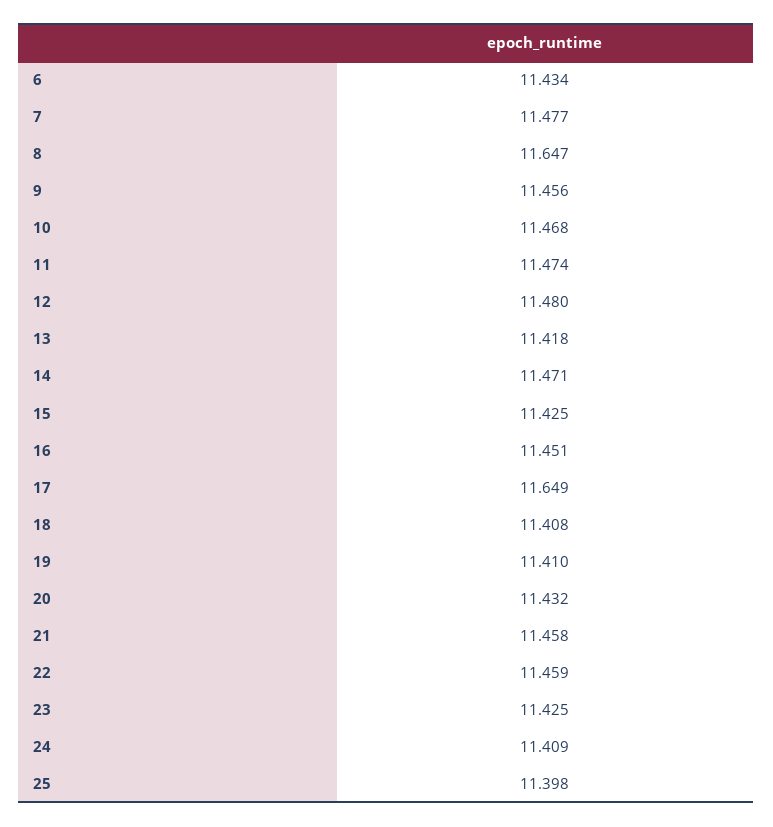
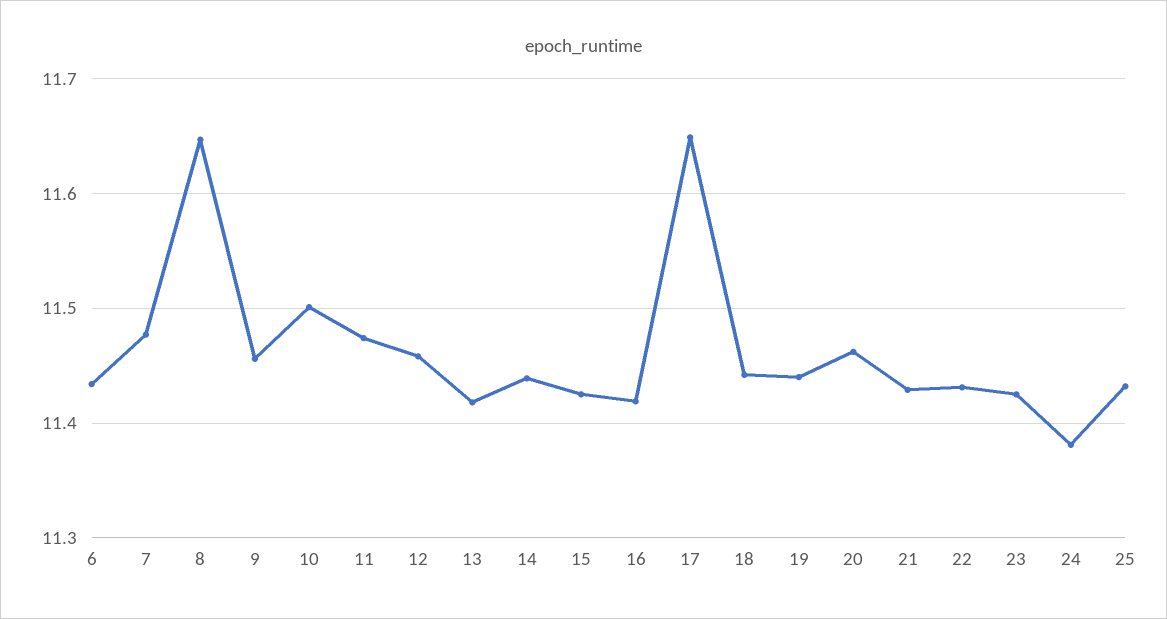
  {
    "6": 11.434,
    "7": 11.477,
    "8": 11.647,
    "9": 11.456,
-   "10": 11.468,
+   "10": 11.5,
    "11": 11.474,
-   "12": 11.48,
+   "12": 11.46,
    "13": 11.418,
-   "14": 11.471,
+   "14": 11.44,
    "15": 11.425,
-   "16": 11.451,
+   "16": 11.42,
    "17": 11.649,
-   "18": 11.408,
+   "18": 11.44,
-   "19": 11.41,
+   "19": 11.44,
-   "20": 11.432,
+   "20": 11.46,
-   "21": 11.458,
+   "21": 11.43,
-   "22": 11.459,
+   "22": 11.43,
    "23": 11.425,
-   "24": 11.409,
+   "24": 11.38,
-   "25": 11.398
+   "25": 11.43
  }

